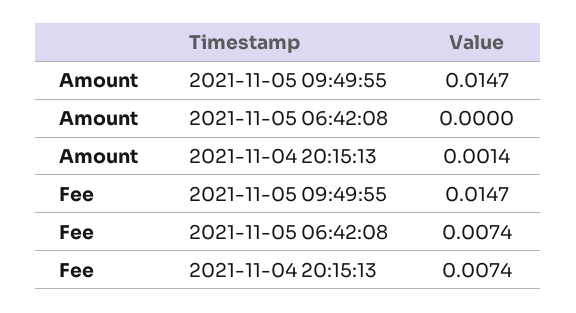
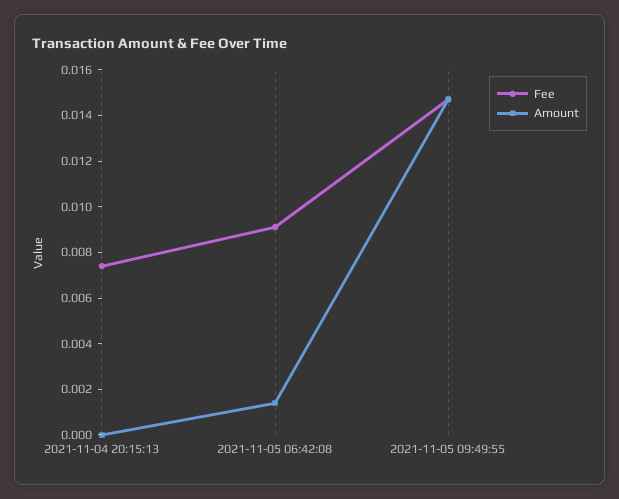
  {
    "Amount": {
      "2021-11-05 09:49:55": 0.0147,
-     "2021-11-05 06:42:08": 0,
+     "2021-11-05 06:42:08": 0.0015,
-     "2021-11-04 20:15:13": 0.0014
+     "2021-11-04 20:15:13": 0
    },
    "Fee": {
      "2021-11-05 09:49:55": 0.0147,
-     "2021-11-05 06:42:08": 0.0074,
+     "2021-11-05 06:42:08": 0.009,
      "2021-11-04 20:15:13": 0.0074
    }
  }

